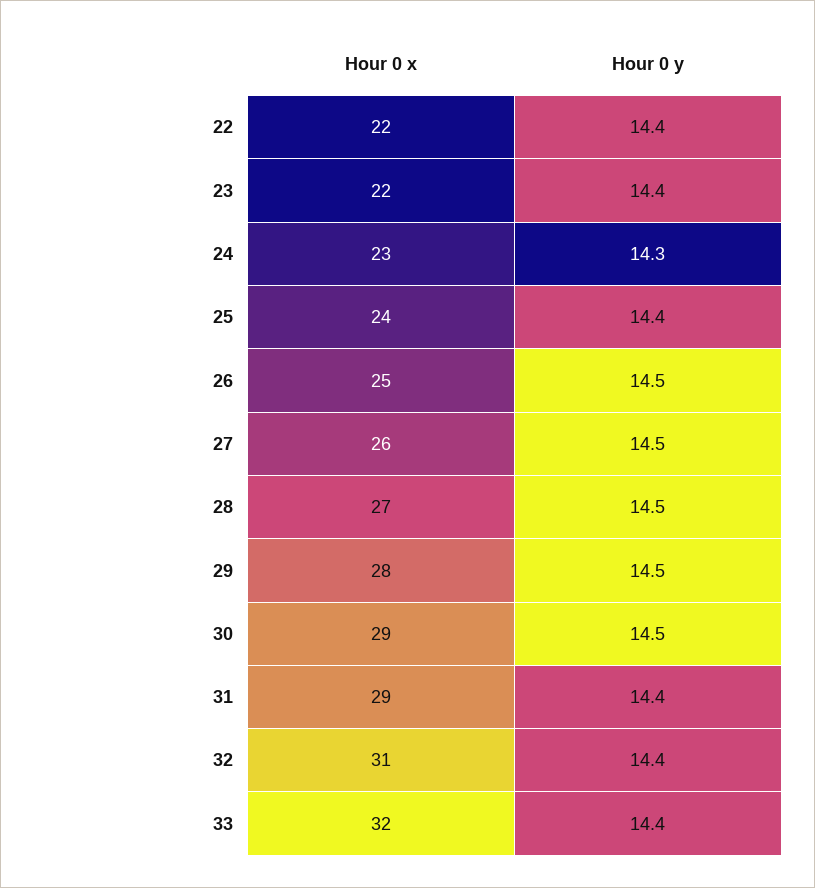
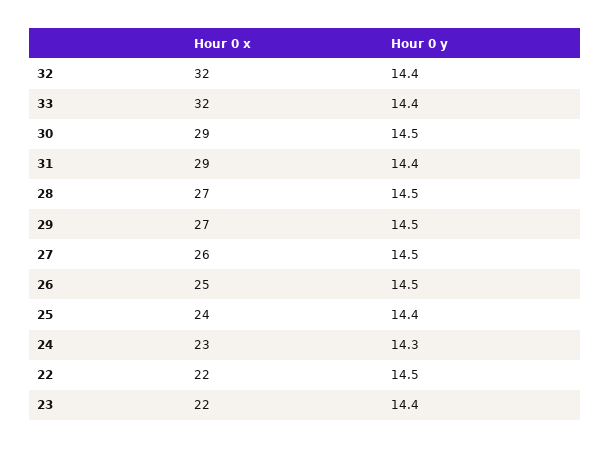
  {
    "Hour 0 x": {
      "22": 22,
      "23": 22,
      "24": 23,
      "25": 24,
      "26": 25,
      "27": 26,
      "28": 27,
-     "29": 28,
+     "29": 27,
      "30": 29,
      "31": 29,
-     "32": 31,
+     "32": 32,
      "33": 32
    },
    "Hour 0 y": {
-     "22": 14.4,
+     "22": 14.5,
      "23": 14.4,
      "24": 14.3,
      "25": 14.4,
      "26": 14.5,
      "27": 14.5,
      "28": 14.5,
      "29": 14.5,
      "30": 14.5,
      "31": 14.4,
      "32": 14.4,
      "33": 14.4
    }
  }

